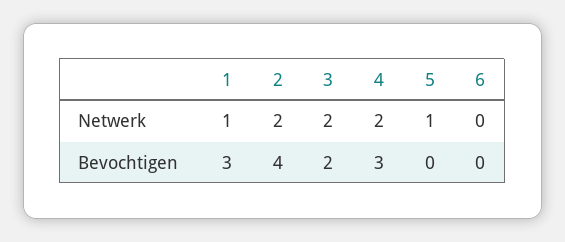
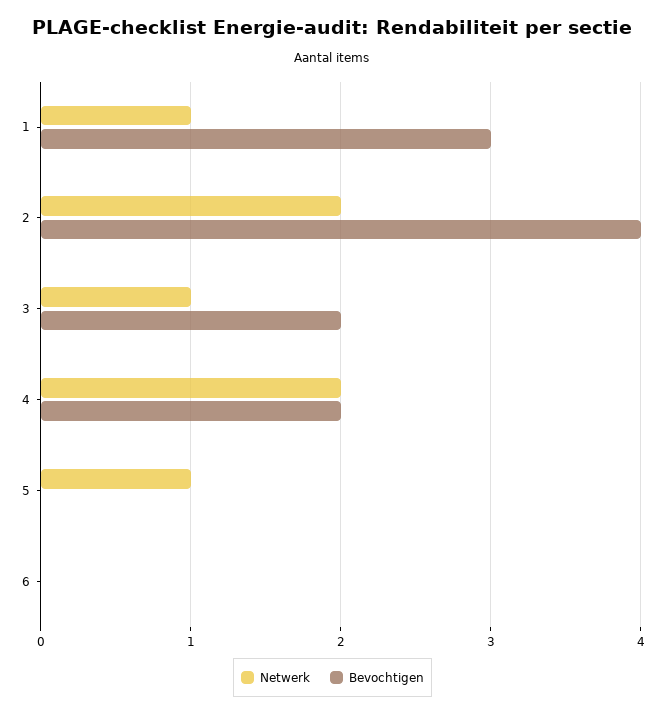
  {
    "Netwerk": {
      "1": 1,
      "2": 2,
-     "3": 2,
+     "3": 1,
      "4": 2,
      "5": 1,
      "6": 0
    },
    "Bevochtigen": {
      "1": 3,
      "2": 4,
      "3": 2,
-     "4": 3,
+     "4": 2,
      "5": 0,
      "6": 0
    }
  }

